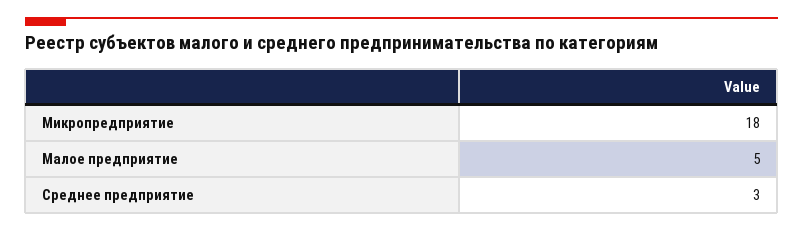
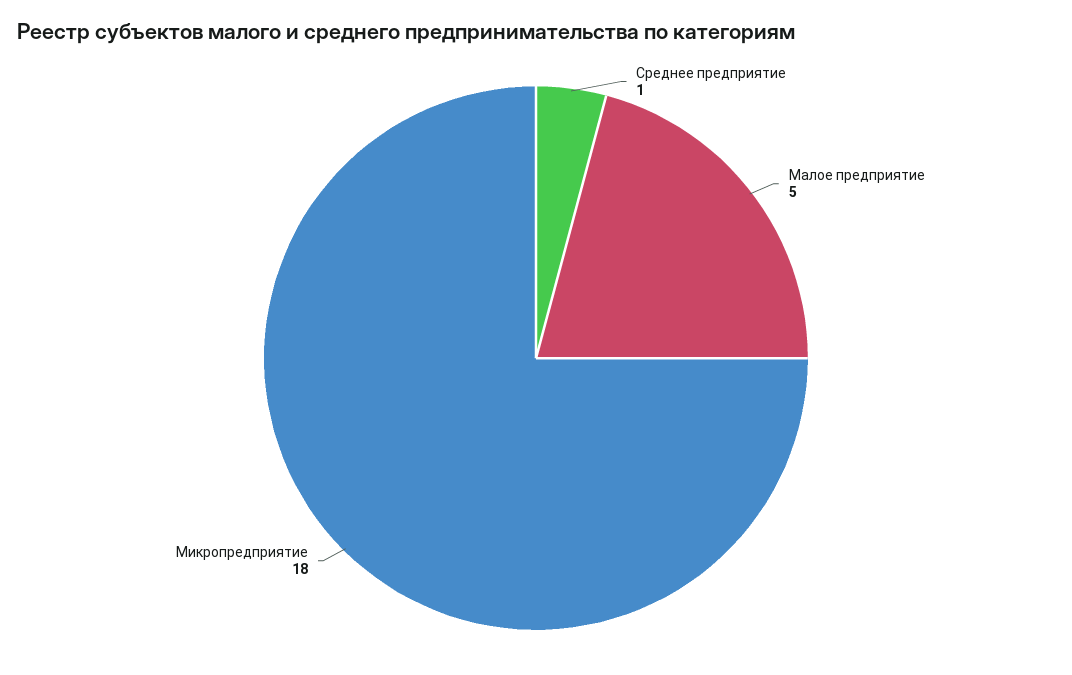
  {
    "Микропредприятие": 18,
    "Малое предприятие": 5,
-   "Среднее предприятие": 3
+   "Среднее предприятие": 1
  }

